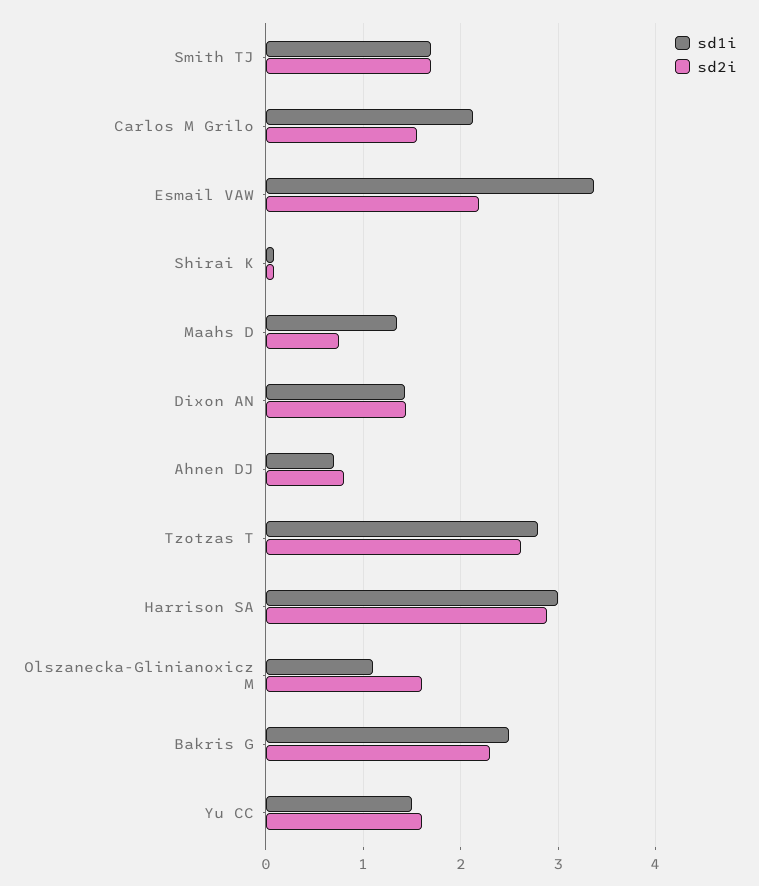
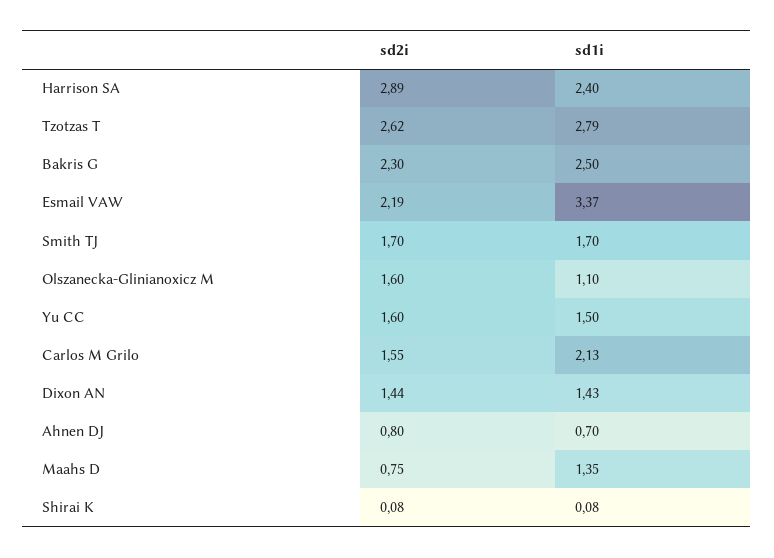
  {
    "sd1i": {
      "Smith TJ": 1.7,
      "Carlos M Grilo": 2.13,
      "Esmail VAW": 3.37,
      "Shirai K": 0.08,
      "Maahs D": 1.35,
      "Dixon AN": 1.43,
      "Ahnen DJ": 0.7,
      "Tzotzas T": 2.79,
-     "Harrison SA": 3,
+     "Harrison SA": 2.4,
      "Olszanecka-Glinianoxicz M": 1.1,
      "Bakris G": 2.5,
      "Yu CC": 1.5
    },
    "sd2i": {
      "Smith TJ": 1.7,
      "Carlos M Grilo": 1.55,
      "Esmail VAW": 2.19,
      "Shirai K": 0.08,
      "Maahs D": 0.75,
      "Dixon AN": 1.44,
      "Ahnen DJ": 0.8,
      "Tzotzas T": 2.62,
      "Harrison SA": 2.89,
      "Olszanecka-Glinianoxicz M": 1.6,
      "Bakris G": 2.3,
      "Yu CC": 1.6
    }
  }

